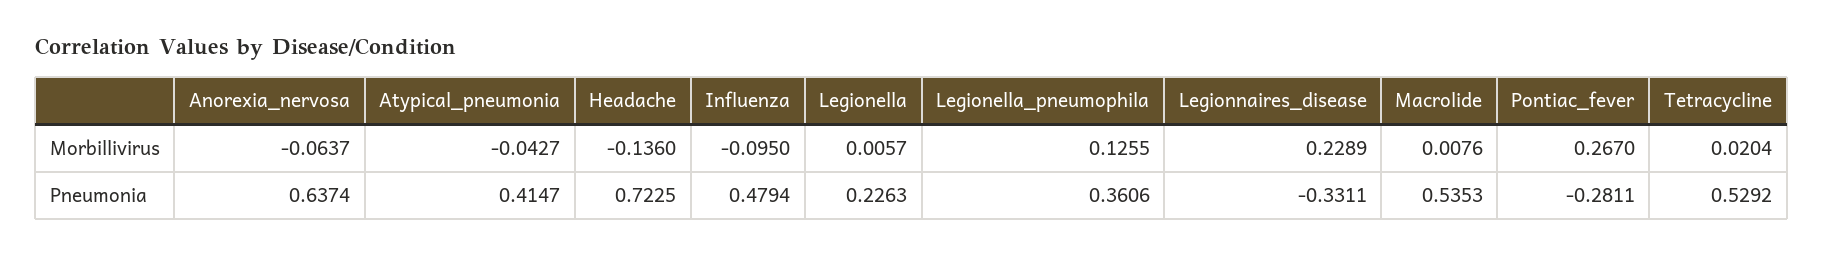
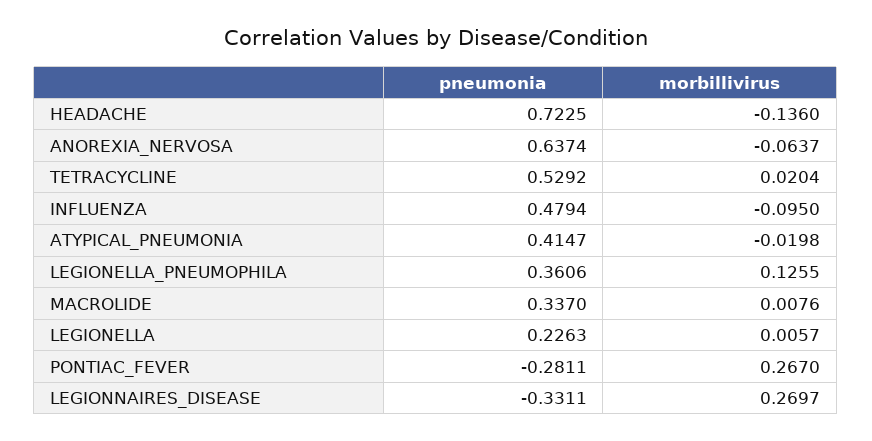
  {
    "Anorexia_nervosa": {
      "Morbillivirus": -0.0637,
      "Pneumonia": 0.6374
    },
    "Atypical_pneumonia": {
-     "Morbillivirus": -0.0427,
+     "Morbillivirus": -0.0198,
      "Pneumonia": 0.4147
    },
    "Headache": {
      "Morbillivirus": -0.136,
      "Pneumonia": 0.7225
    },
    "Influenza": {
      "Morbillivirus": -0.095,
      "Pneumonia": 0.4794
    },
    "Legionella": {
      "Morbillivirus": 0.0057,
      "Pneumonia": 0.2263
    },
    "Legionella_pneumophila": {
      "Morbillivirus": 0.1255,
      "Pneumonia": 0.3606
    },
    "Legionnaires_disease": {
-     "Morbillivirus": 0.2289,
+     "Morbillivirus": 0.2697,
      "Pneumonia": -0.3311
    },
    "Macrolide": {
      "Morbillivirus": 0.0076,
-     "Pneumonia": 0.5353
+     "Pneumonia": 0.337
    },
    "Pontiac_fever": {
      "Morbillivirus": 0.267,
      "Pneumonia": -0.2811
    },
    "Tetracycline": {
      "Morbillivirus": 0.0204,
      "Pneumonia": 0.5292
    }
  }

